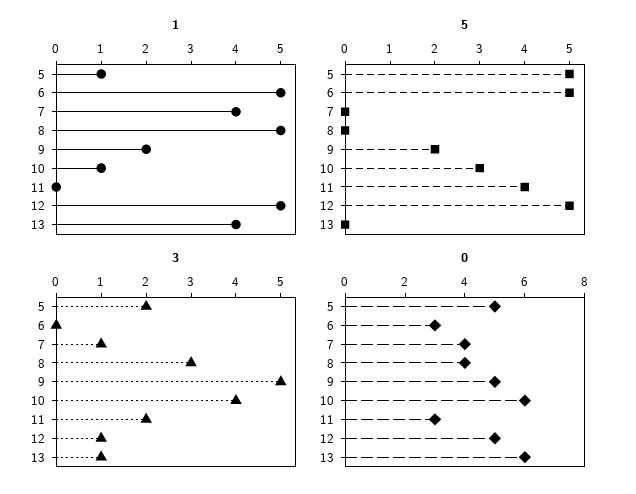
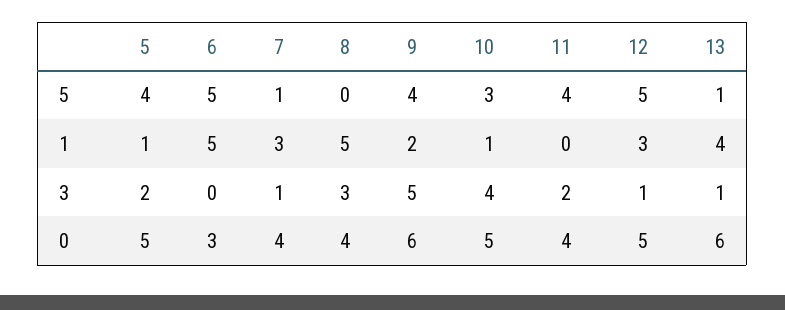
  {
    "1": {
      "5": 1,
      "6": 5,
-     "7": 4,
+     "7": 3,
      "8": 5,
      "9": 2,
      "10": 1,
      "11": 0,
-     "12": 5,
+     "12": 3,
      "13": 4
    },
    "5": {
-     "5": 5,
+     "5": 4,
      "6": 5,
-     "7": 0,
+     "7": 1,
      "8": 0,
-     "9": 2,
+     "9": 4,
      "10": 3,
      "11": 4,
      "12": 5,
-     "13": 0
+     "13": 1
    },
    "3": {
      "5": 2,
      "6": 0,
      "7": 1,
      "8": 3,
      "9": 5,
      "10": 4,
      "11": 2,
      "12": 1,
      "13": 1
    },
    "0": {
      "5": 5,
      "6": 3,
      "7": 4,
      "8": 4,
-     "9": 5,
+     "9": 6,
-     "10": 6,
+     "10": 5,
-     "11": 3,
+     "11": 4,
      "12": 5,
      "13": 6
    }
  }

